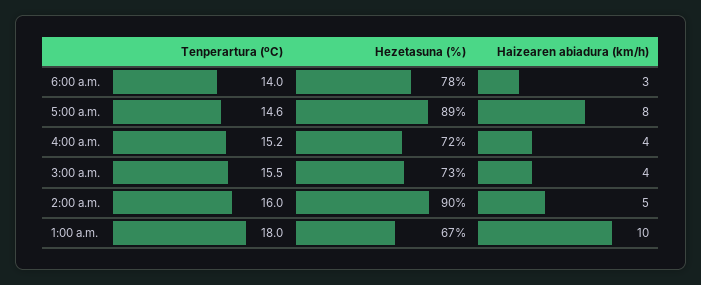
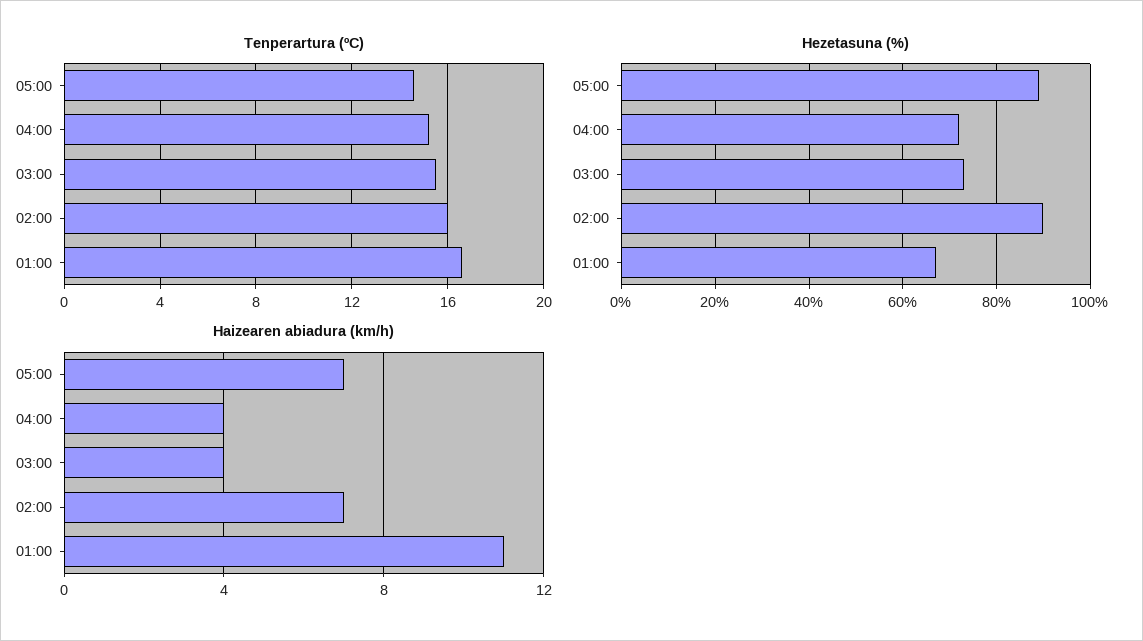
  {
    "Tenperartura (ºC)": {
-     "6:00 a.m.": 14,
      "5:00 a.m.": 14.6,
      "4:00 a.m.": 15.2,
      "3:00 a.m.": 15.5,
      "2:00 a.m.": 16,
-     "1:00 a.m.": 18
+     "1:00 a.m.": 16.5
    },
    "Hezetasuna (%)": {
-     "6:00 a.m.": 78,
      "5:00 a.m.": 89,
      "4:00 a.m.": 72,
      "3:00 a.m.": 73,
      "2:00 a.m.": 90,
      "1:00 a.m.": 67
    },
    "Haizearen abiadura (km/h)": {
-     "6:00 a.m.": 3,
-     "5:00 a.m.": 8,
+     "5:00 a.m.": 7,
      "4:00 a.m.": 4,
      "3:00 a.m.": 4,
-     "2:00 a.m.": 5,
+     "2:00 a.m.": 7,
-     "1:00 a.m.": 10
+     "1:00 a.m.": 11
    }
  }

